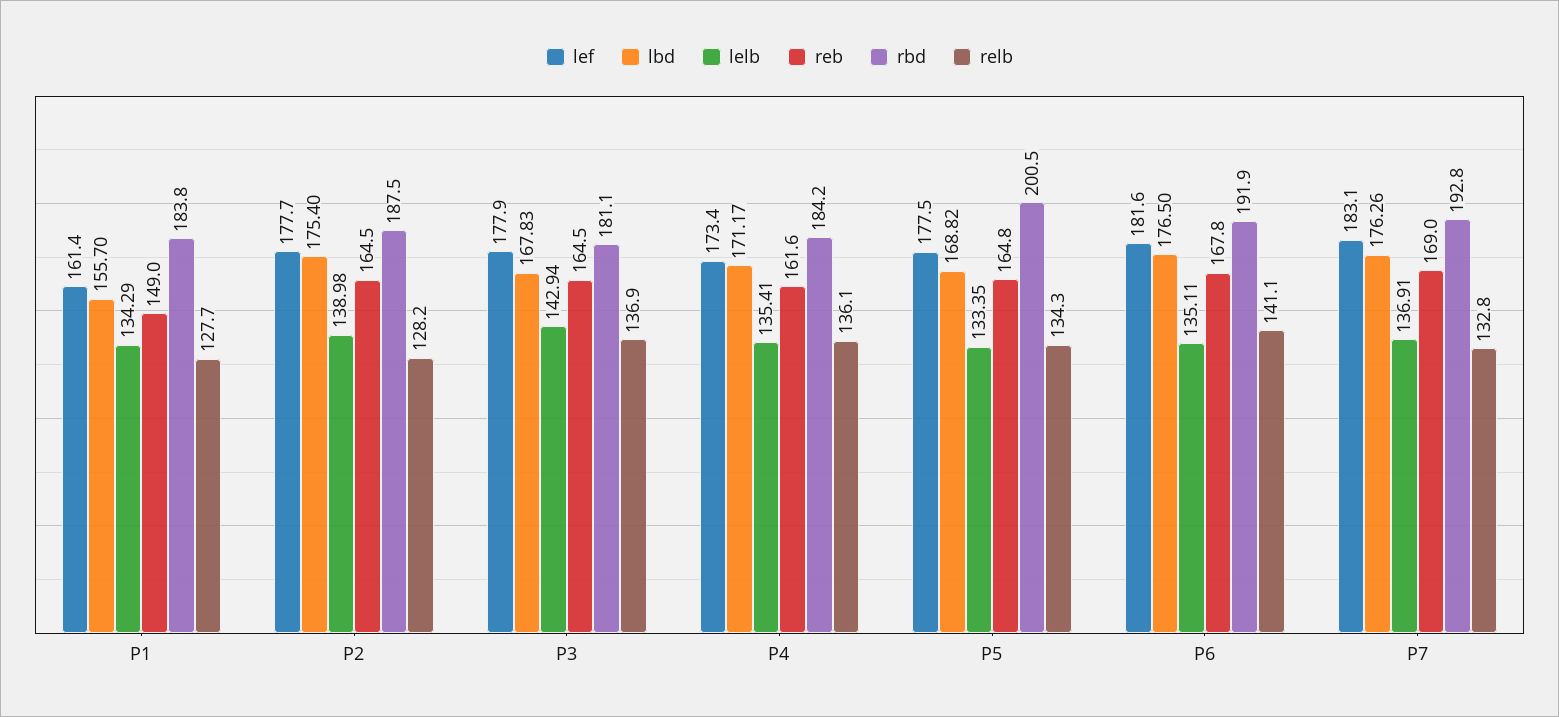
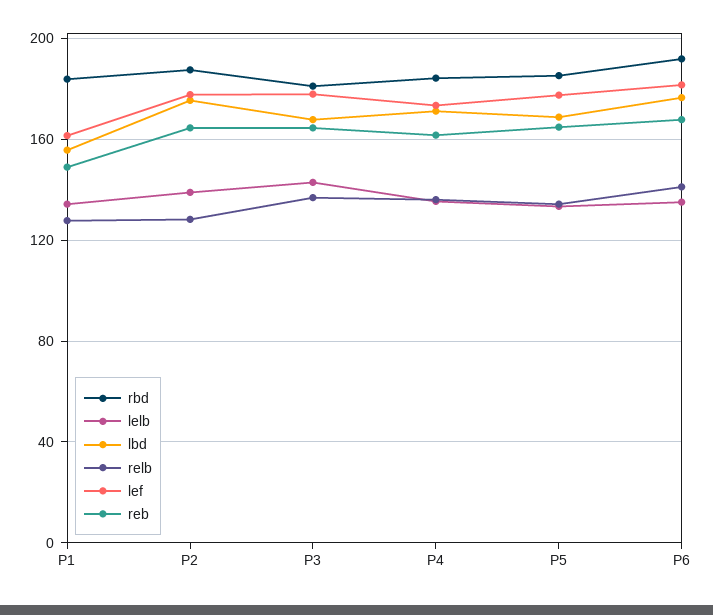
  {
    "lef": {
      "P1": 161.4,
      "P2": 177.7,
      "P3": 177.9,
      "P4": 173.4,
      "P5": 177.5,
-     "P6": 181.6,
+     "P6": 181.6
-     "P7": 183.1
    },
    "lbd": {
      "P1": 155.7,
      "P2": 175.4,
      "P3": 167.83,
      "P4": 171.17,
      "P5": 168.82,
-     "P6": 176.5,
+     "P6": 176.5
-     "P7": 176.26
    },
    "lelb": {
      "P1": 134.29,
      "P2": 138.98,
      "P3": 142.94,
      "P4": 135.41,
      "P5": 133.35,
-     "P6": 135.11,
+     "P6": 135.11
-     "P7": 136.91
    },
    "reb": {
      "P1": 149,
      "P2": 164.5,
      "P3": 164.5,
      "P4": 161.6,
      "P5": 164.8,
-     "P6": 167.8,
+     "P6": 167.8
-     "P7": 169
    },
    "rbd": {
      "P1": 183.8,
      "P2": 187.5,
      "P3": 181.1,
      "P4": 184.2,
-     "P5": 200.5,
+     "P5": 185,
-     "P6": 191.9,
+     "P6": 191.9
-     "P7": 192.8
    },
    "relb": {
      "P1": 127.7,
      "P2": 128.2,
      "P3": 136.9,
      "P4": 136.1,
      "P5": 134.3,
-     "P6": 141.1,
+     "P6": 141.1
-     "P7": 132.8
    }
  }

